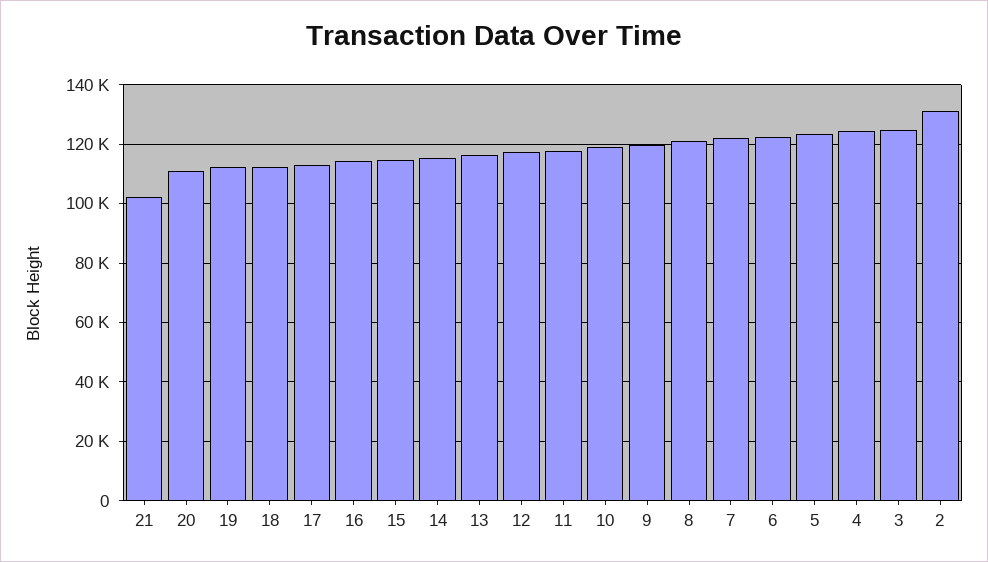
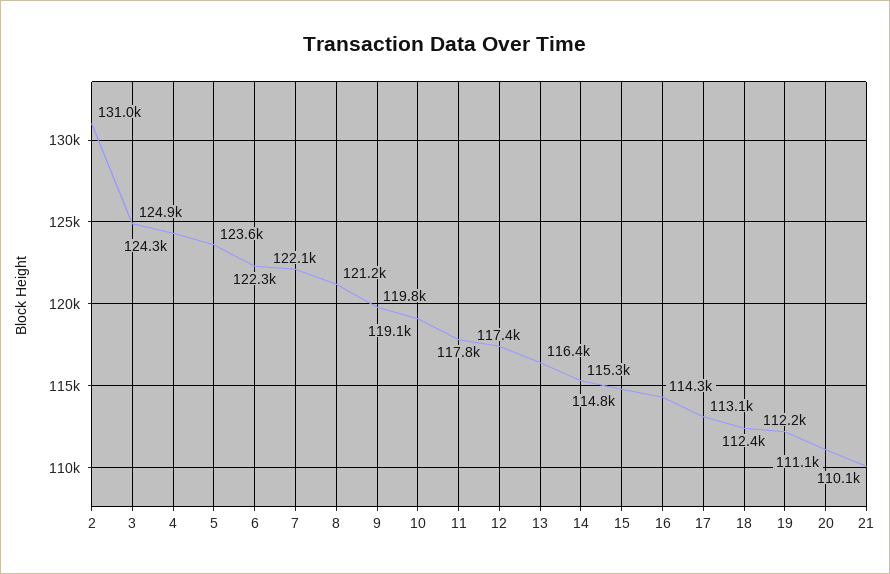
  {
-   "21": 102500,
+   "21": 110100,
    "20": 111100,
    "19": 112200,
    "18": 112400,
    "17": 113100,
    "16": 114300,
    "15": 114800,
    "14": 115300,
    "13": 116400,
    "12": 117400,
    "11": 117800,
    "10": 119100,
    "9": 119800,
    "8": 121200,
    "7": 122100,
    "6": 122300,
    "5": 123600,
    "4": 124300,
    "3": 124900,
    "2": 131000
  }

